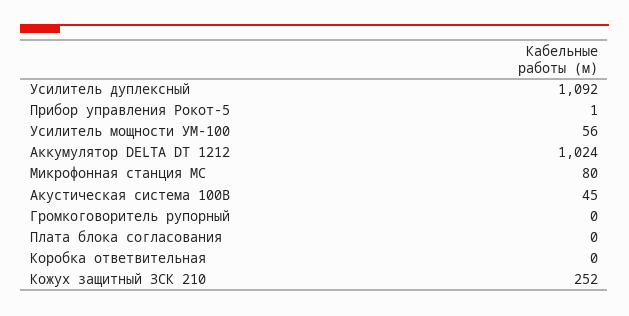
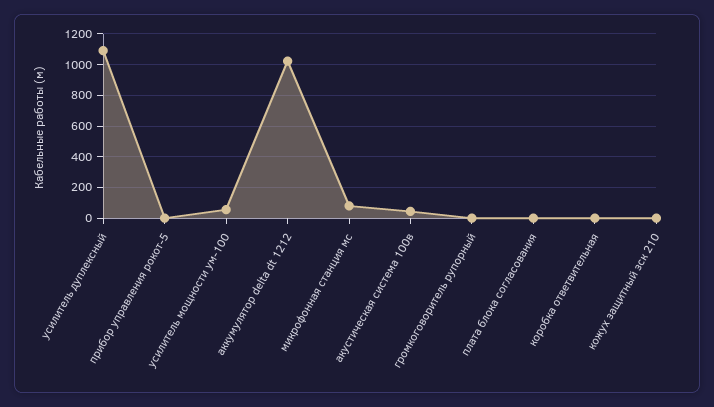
  {
    "Усилитель дуплексный": 1092,
    "Прибор управления Рокот-5": 1,
    "Усилитель мощности УМ-100": 56,
    "Аккумулятор DELTA DT 1212": 1024,
    "Микрофонная станция МС": 80,
    "Акустическая система 100В": 45,
    "Громкоговоритель рупорный": 0,
    "Плата блока согласования": 0,
    "Коробка ответвительная": 0,
-   "Кожух защитный ЗСК 210": 252
+   "Кожух защитный ЗСК 210": 0
  }

